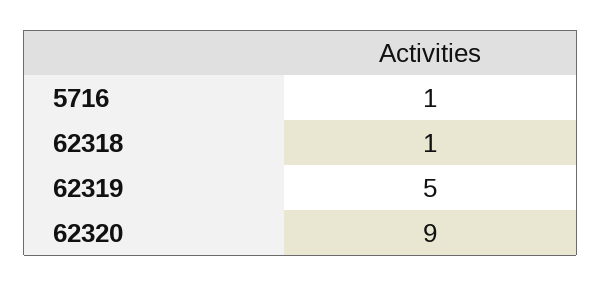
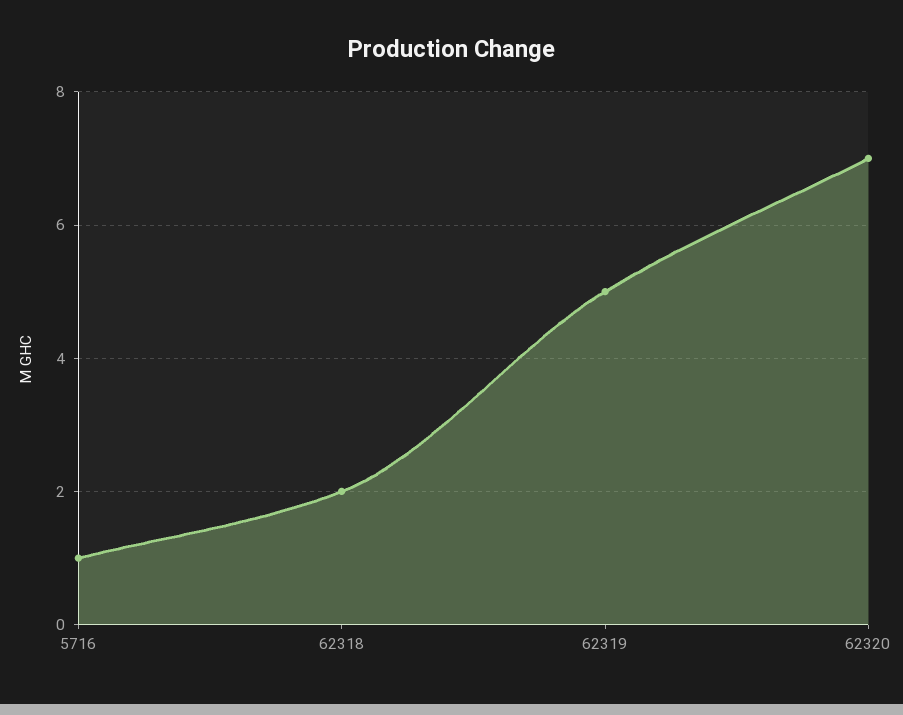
  {
    "5716": 1,
-   "62318": 1,
+   "62318": 2,
    "62319": 5,
-   "62320": 9
+   "62320": 7
  }

